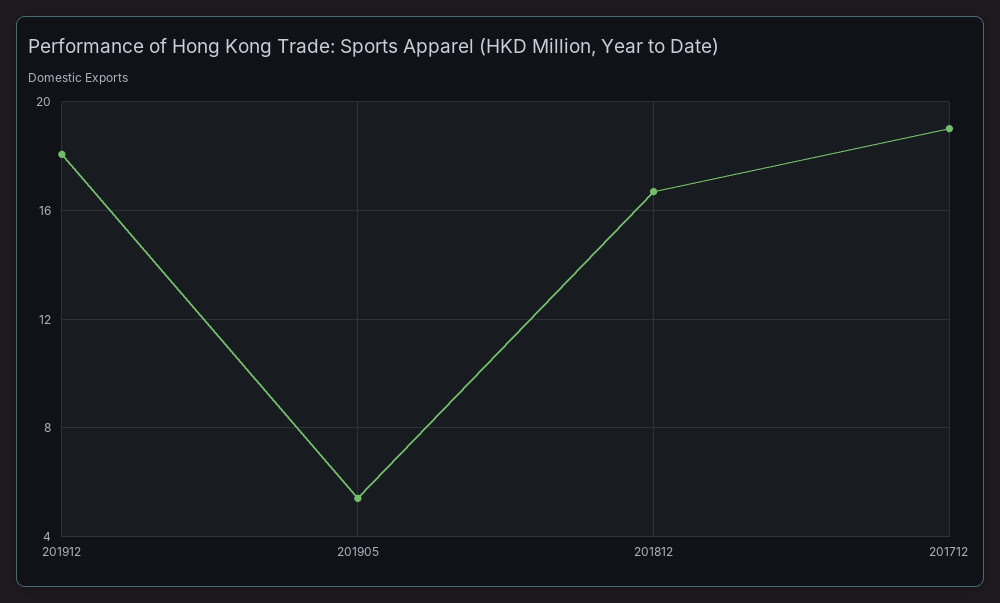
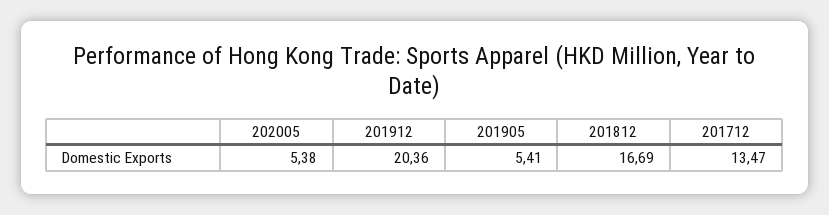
  {
-   "201912": 18,
+   "201912": 20.36,
    "201905": 5.41,
    "201812": 16.69,
-   "201712": 19
+   "201712": 13.47,
+   "202005": 5.38
  }

